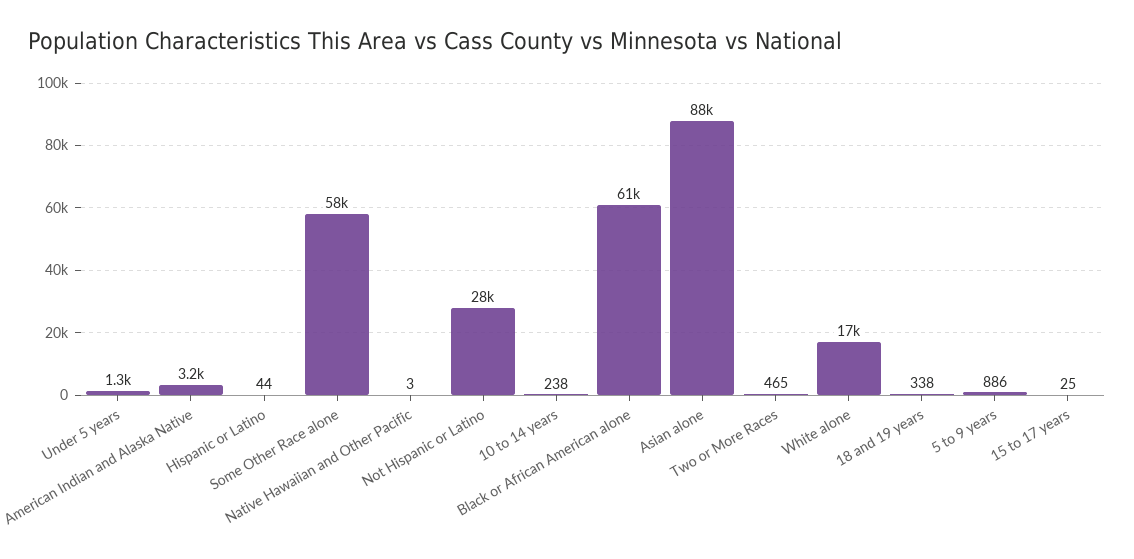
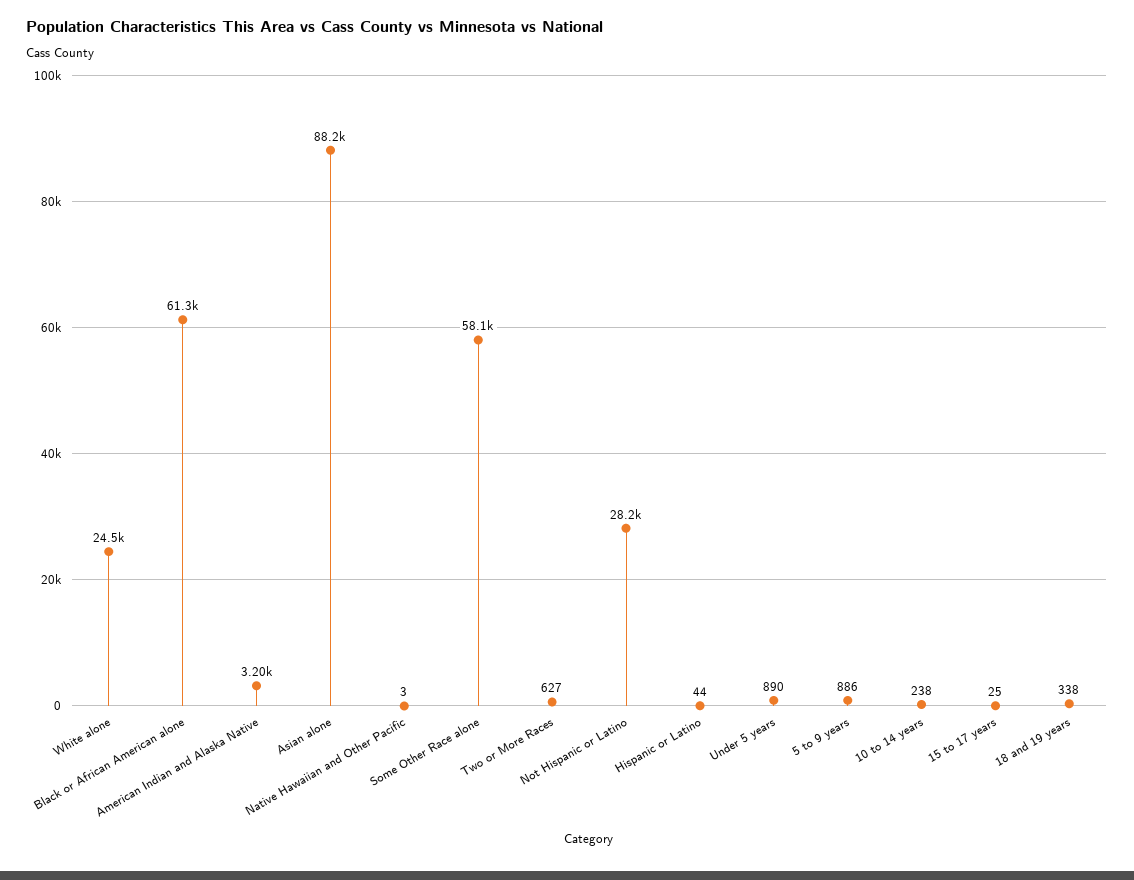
  {
-   "Under 5 years": 1300,
+   "Under 5 years": 890,
    "American Indian and Alaska Native": 3200,
    "Hispanic or Latino": 44,
    "Some Other Race alone": 58100,
    "Native Hawaiian and Other Pacific": 3,
    "Not Hispanic or Latino": 28200,
    "10 to 14 years": 238,
    "Black or African American alone": 61300,
    "Asian alone": 88200,
-   "Two or More Races": 465,
+   "Two or More Races": 627,
-   "White alone": 17000,
+   "White alone": 24500,
    "18 and 19 years": 338,
    "5 to 9 years": 886,
    "15 to 17 years": 25
  }

